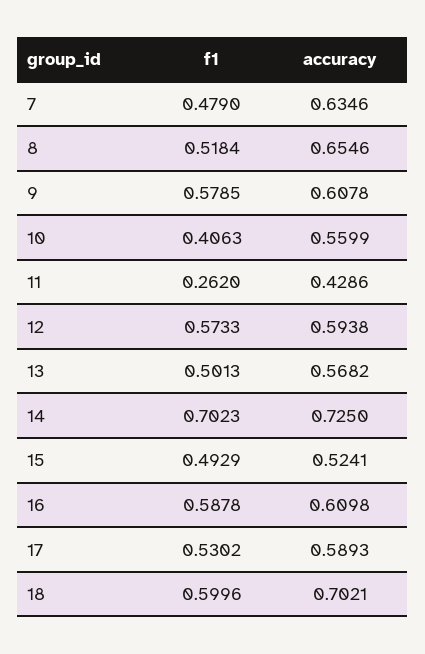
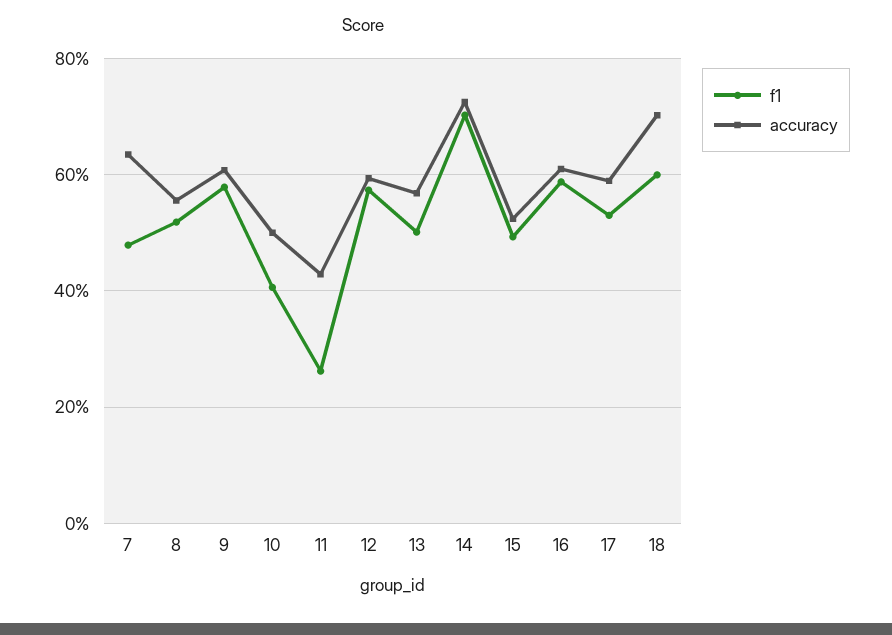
  {
    "f1": {
      "7": 0.479,
      "8": 0.5184,
      "9": 0.5785,
      "10": 0.4063,
      "11": 0.262,
      "12": 0.5733,
      "13": 0.5013,
      "14": 0.7023,
      "15": 0.4929,
      "16": 0.5878,
      "17": 0.5302,
      "18": 0.5996
    },
    "accuracy": {
      "7": 0.6346,
-     "8": 0.6546,
+     "8": 0.56,
      "9": 0.6078,
-     "10": 0.5599,
+     "10": 0.5,
      "11": 0.4286,
      "12": 0.5938,
      "13": 0.5682,
      "14": 0.725,
      "15": 0.5241,
      "16": 0.6098,
      "17": 0.5893,
      "18": 0.7021
    }
  }

